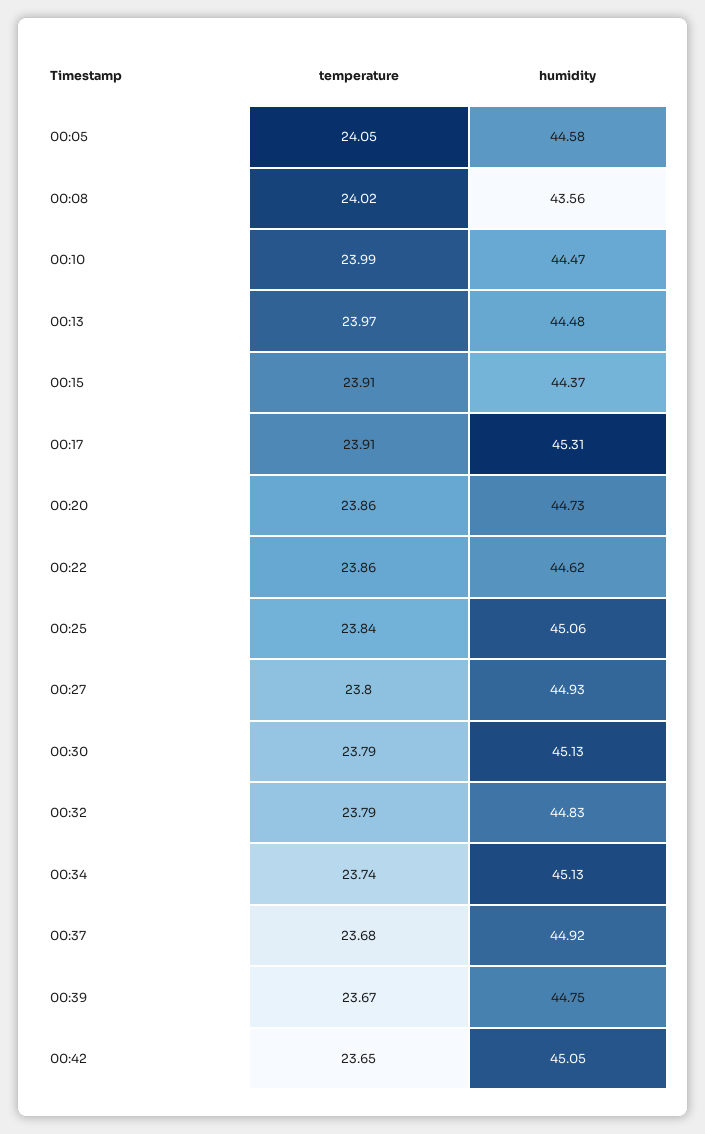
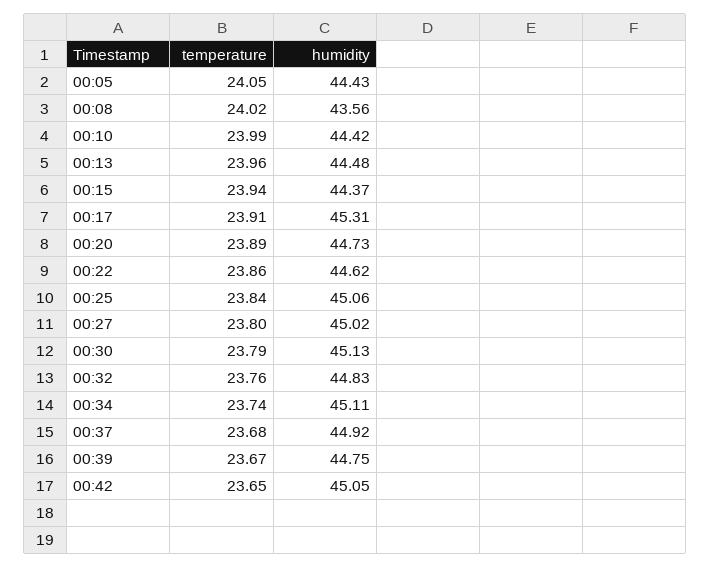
  {
    "temperature": {
      "00:05": 24.05,
      "00:08": 24.02,
      "00:10": 23.99,
-     "00:13": 23.97,
+     "00:13": 23.96,
-     "00:15": 23.91,
+     "00:15": 23.94,
      "00:17": 23.91,
-     "00:20": 23.86,
+     "00:20": 23.89,
      "00:22": 23.86,
      "00:25": 23.84,
      "00:27": 23.8,
      "00:30": 23.79,
-     "00:32": 23.79,
+     "00:32": 23.76,
      "00:34": 23.74,
      "00:37": 23.68,
      "00:39": 23.67,
      "00:42": 23.65
    },
    "humidity": {
-     "00:05": 44.58,
+     "00:05": 44.43,
      "00:08": 43.56,
-     "00:10": 44.47,
+     "00:10": 44.42,
      "00:13": 44.48,
      "00:15": 44.37,
      "00:17": 45.31,
      "00:20": 44.73,
      "00:22": 44.62,
      "00:25": 45.06,
-     "00:27": 44.93,
+     "00:27": 45.02,
      "00:30": 45.13,
      "00:32": 44.83,
-     "00:34": 45.13,
+     "00:34": 45.11,
      "00:37": 44.92,
      "00:39": 44.75,
      "00:42": 45.05
    }
  }

